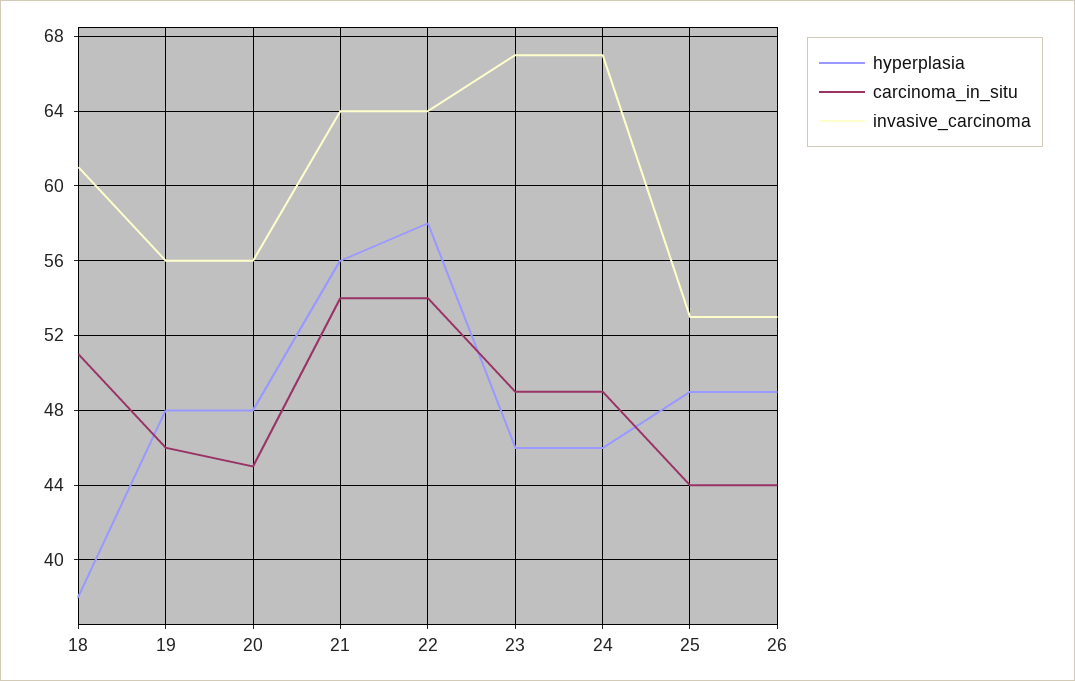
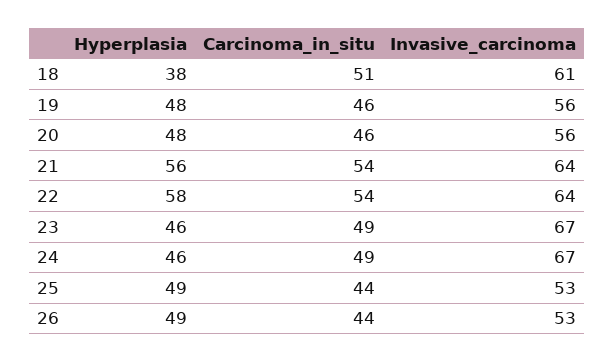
  {
    "hyperplasia": {
      "18": 38,
      "19": 48,
      "20": 48,
      "21": 56,
      "22": 58,
      "23": 46,
      "24": 46,
      "25": 49,
      "26": 49
    },
    "carcinoma_in_situ": {
      "18": 51,
      "19": 46,
-     "20": 45,
+     "20": 46,
      "21": 54,
      "22": 54,
      "23": 49,
      "24": 49,
      "25": 44,
      "26": 44
    },
    "invasive_carcinoma": {
      "18": 61,
      "19": 56,
      "20": 56,
      "21": 64,
      "22": 64,
      "23": 67,
      "24": 67,
      "25": 53,
      "26": 53
    }
  }

